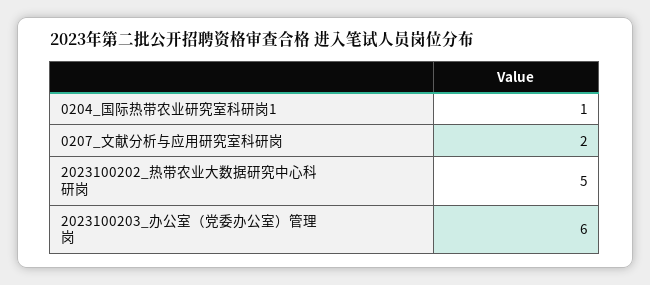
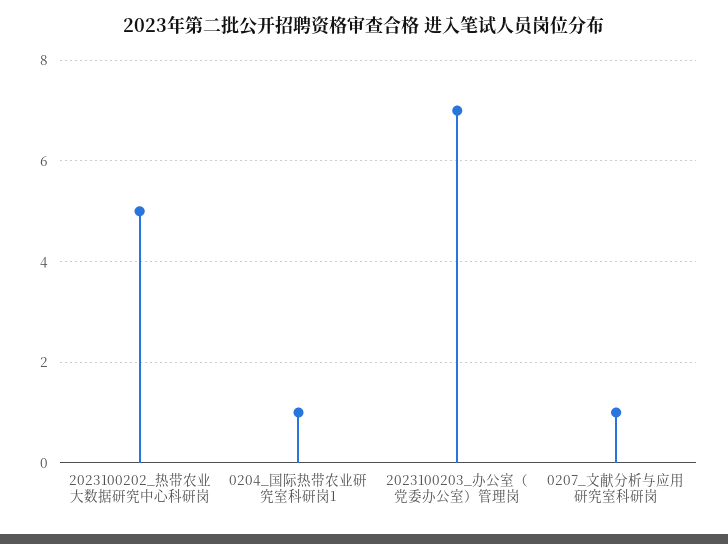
  {
    "0204_国际热带农业研究室科研岗1": 1,
-   "0207_文献分析与应用研究室科研岗": 2,
+   "0207_文献分析与应用研究室科研岗": 1,
    "2023100202_热带农业大数据研究中心科研岗": 5,
-   "2023100203_办公室（党委办公室）管理岗": 6
+   "2023100203_办公室（党委办公室）管理岗": 7
  }

